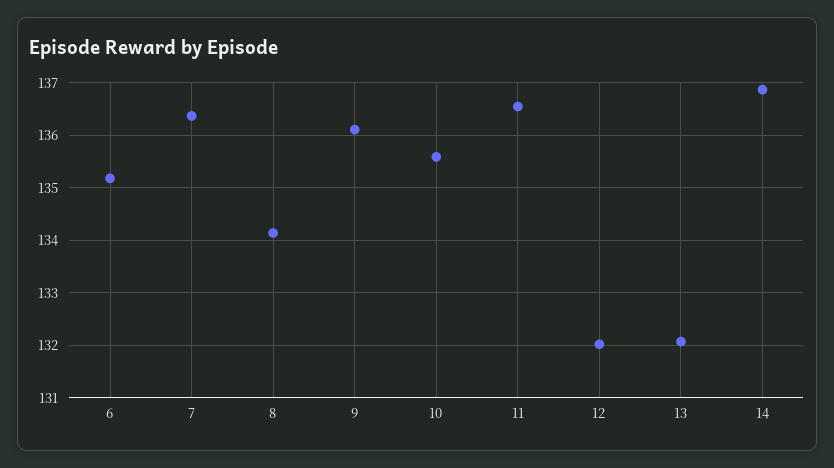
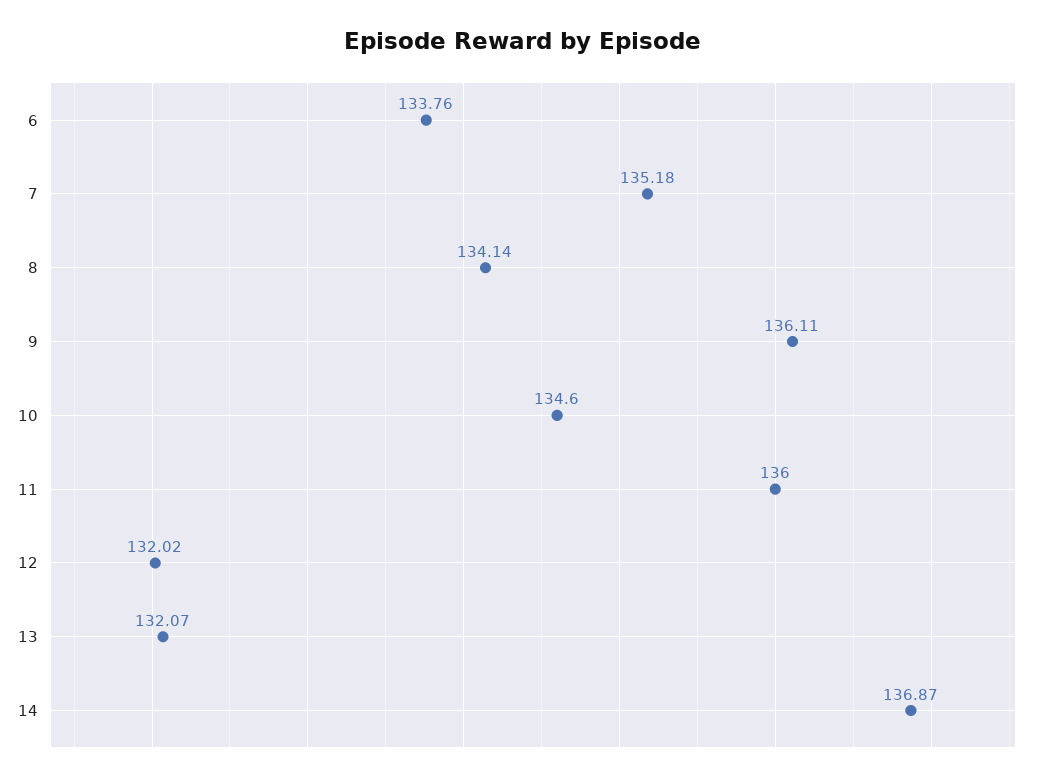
  {
-   "6": 135.2,
+   "6": 133.76,
-   "7": 136.4,
+   "7": 135.18,
    "8": 134.14,
    "9": 136.11,
-   "10": 135.6,
+   "10": 134.6,
-   "11": 136.6,
+   "11": 136,
    "12": 132.02,
    "13": 132.07,
    "14": 136.87
  }

